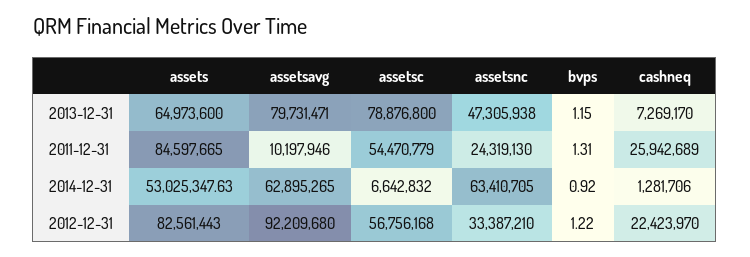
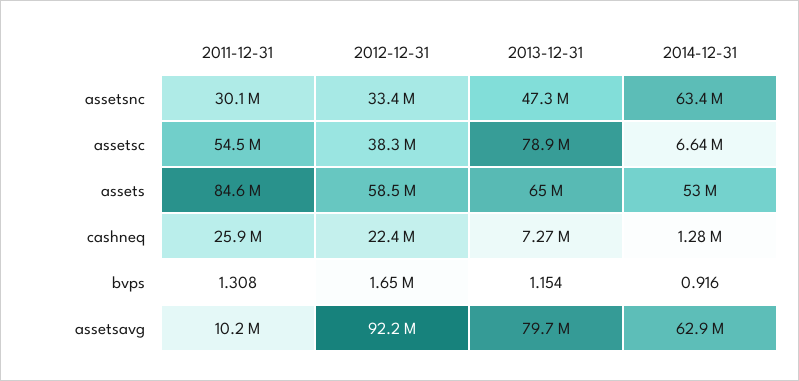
  {
    "assets": {
      "2013-12-31": 64973600,
      "2011-12-31": 84597665,
      "2014-12-31": 53025347.63,
-     "2012-12-31": 82561443
+     "2012-12-31": 58500000
    },
    "assetsavg": {
      "2013-12-31": 79731471,
      "2011-12-31": 10197946,
      "2014-12-31": 62895265,
      "2012-12-31": 92209680
    },
    "assetsc": {
      "2013-12-31": 78876800,
      "2011-12-31": 54470779,
      "2014-12-31": 6642832,
-     "2012-12-31": 56756168
+     "2012-12-31": 38300000
    },
    "assetsnc": {
      "2013-12-31": 47305938,
-     "2011-12-31": 24319130,
+     "2011-12-31": 30100000,
      "2014-12-31": 63410705,
      "2012-12-31": 33387210
    },
    "bvps": {
      "2013-12-31": 1.154,
      "2011-12-31": 1.308,
      "2014-12-31": 0.916,
-     "2012-12-31": 1.22
+     "2012-12-31": 1650000
    },
    "cashneq": {
      "2013-12-31": 7269170,
      "2011-12-31": 25942689,
      "2014-12-31": 1281706,
      "2012-12-31": 22423970
    }
  }

